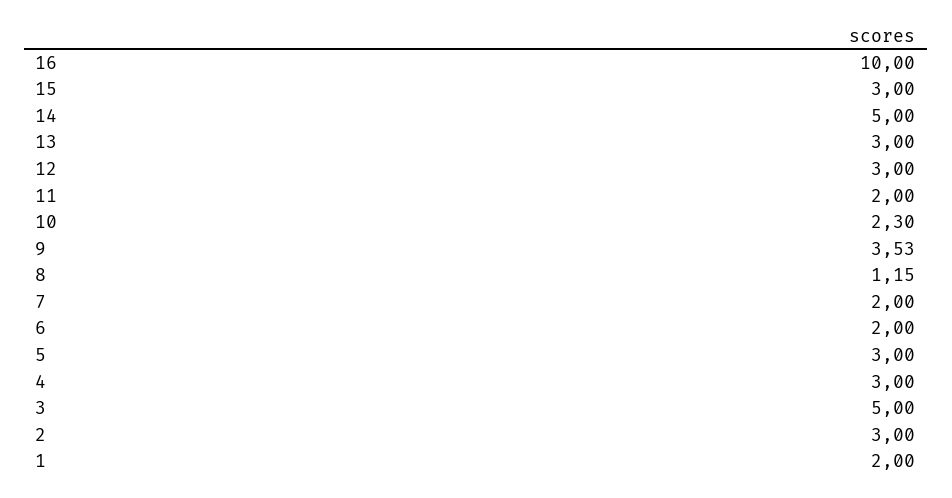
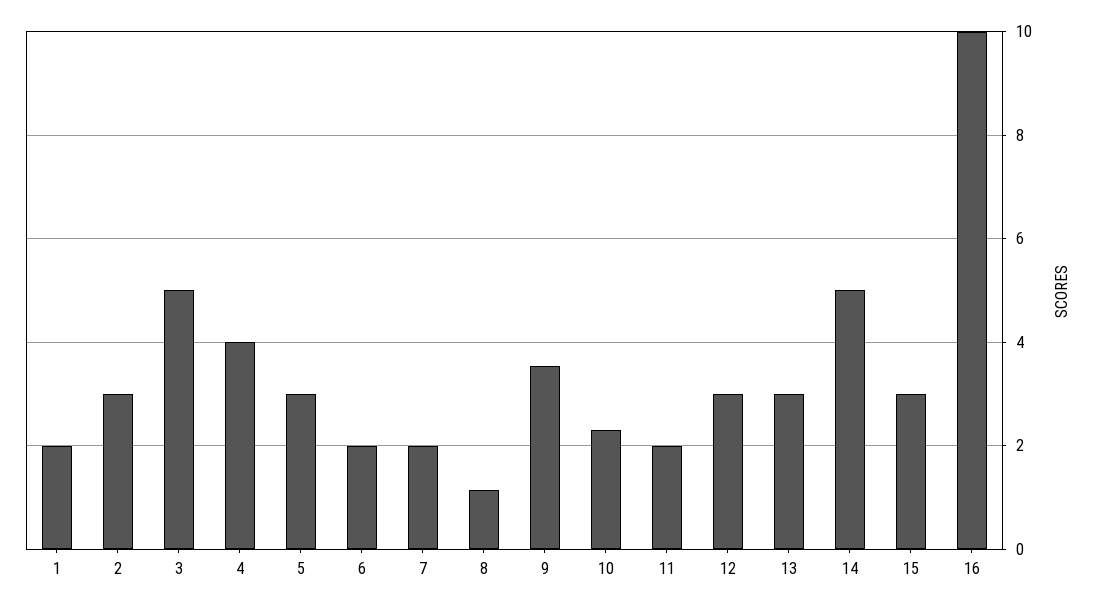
  {
    "16": 10,
    "15": 3,
    "14": 5,
    "13": 3,
    "12": 3,
    "11": 2,
    "10": 2.3,
    "9": 3.53,
    "8": 1.15,
    "7": 2,
    "6": 2,
    "5": 3,
-   "4": 3,
+   "4": 4,
    "3": 5,
    "2": 3,
    "1": 2
  }

